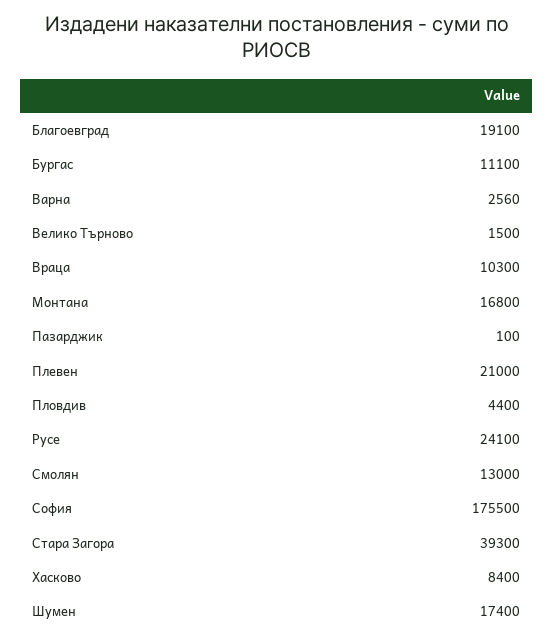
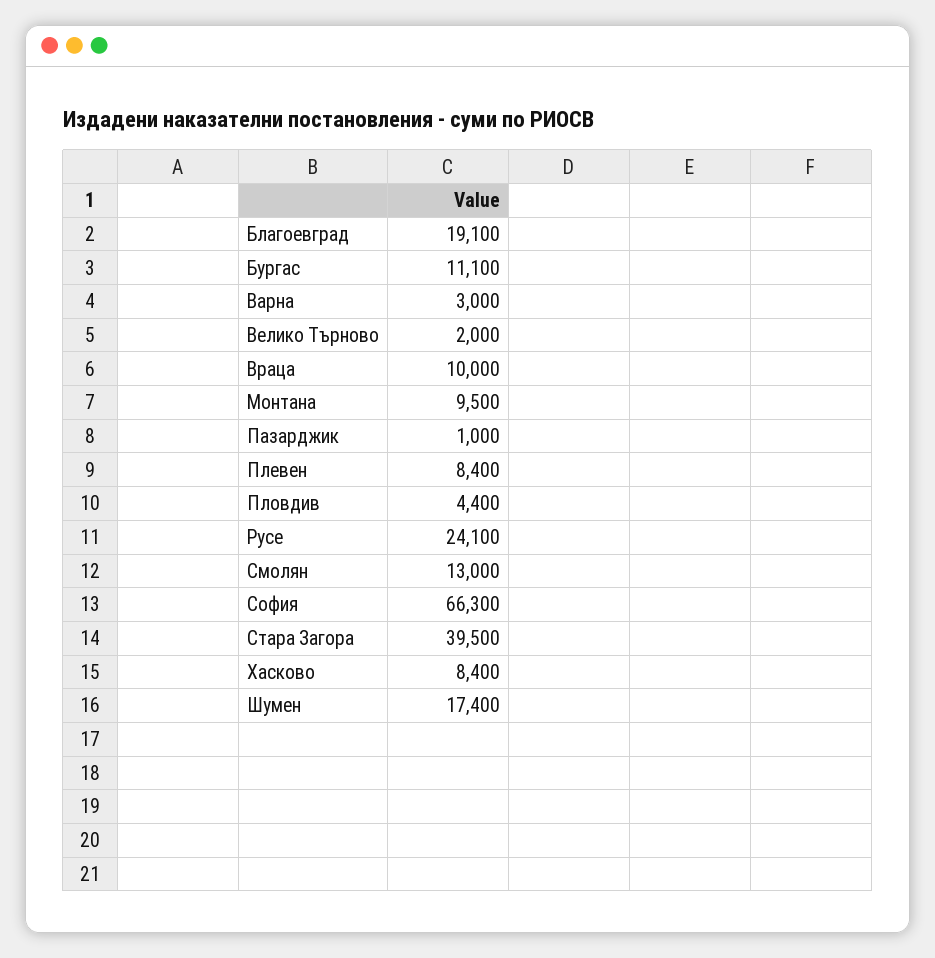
  {
    "Благоевград": 19100,
    "Бургас": 11100,
-   "Варна": 2560,
+   "Варна": 3000,
-   "Велико Търново": 1500,
+   "Велико Търново": 2000,
-   "Враца": 10300,
+   "Враца": 10000,
-   "Монтана": 16800,
+   "Монтана": 9500,
-   "Пазарджик": 100,
+   "Пазарджик": 1000,
-   "Плевен": 21000,
+   "Плевен": 8400,
    "Пловдив": 4400,
    "Русе": 24100,
    "Смолян": 13000,
-   "София": 175500,
+   "София": 66300,
-   "Стара Загора": 39300,
+   "Стара Загора": 39500,
    "Хасково": 8400,
    "Шумен": 17400
  }

